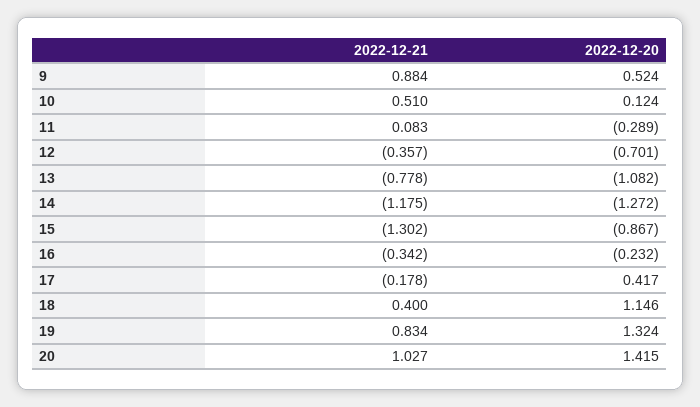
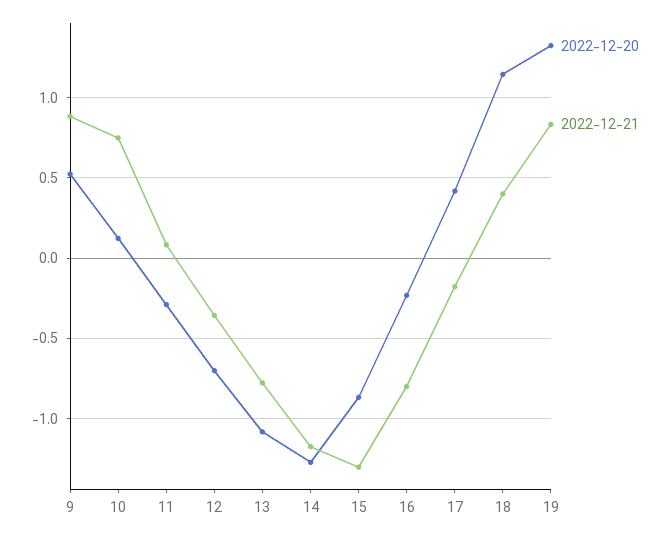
  {
    "2022-12-21": {
      "9": 0.884,
-     "10": 0.51,
+     "10": 0.75,
      "11": 0.083,
      "12": -0.357,
      "13": -0.778,
      "14": -1.175,
      "15": -1.302,
-     "16": -0.342,
+     "16": -0.8,
      "17": -0.178,
      "18": 0.4,
-     "19": 0.834,
+     "19": 0.834
-     "20": 1.027
    },
    "2022-12-20": {
      "9": 0.524,
      "10": 0.124,
      "11": -0.289,
      "12": -0.701,
      "13": -1.082,
      "14": -1.272,
      "15": -0.867,
      "16": -0.232,
      "17": 0.417,
      "18": 1.146,
-     "19": 1.324,
+     "19": 1.324
-     "20": 1.415
    }
  }

